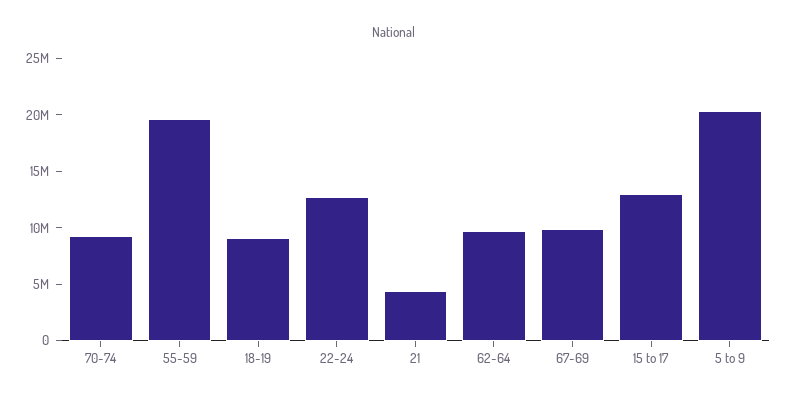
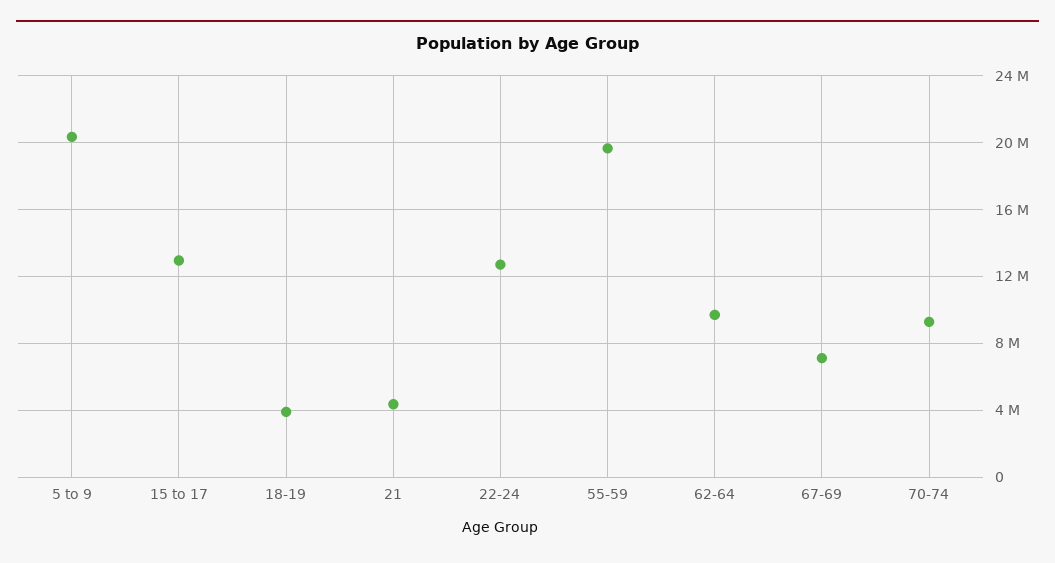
  {
    "70-74": 9500000,
    "55-59": 19500000,
-   "18-19": 9000000,
+   "18-19": 4000000,
    "22-24": 12500000,
    "21": 4500000,
    "62-64": 9500000,
-   "67-69": 10000000,
+   "67-69": 7000000,
    "15 to 17": 13000000,
    "5 to 9": 20500000
  }

